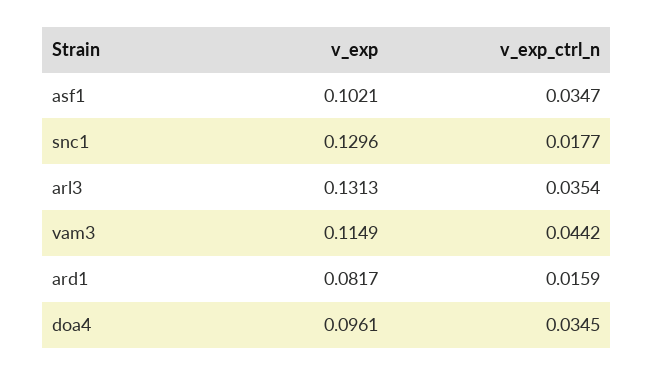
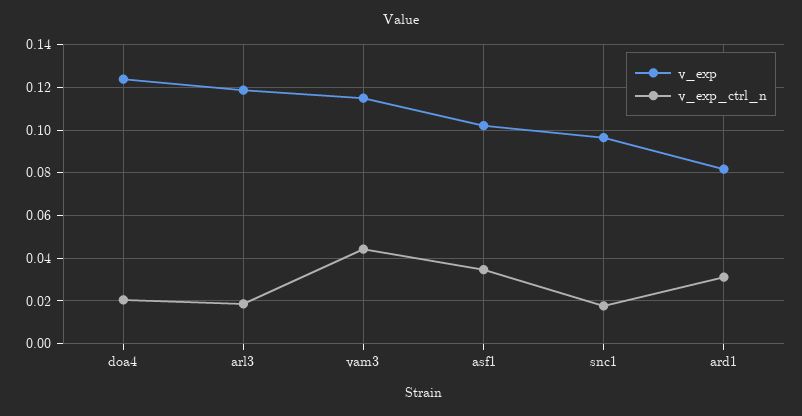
  {
    "v_exp": {
      "asf1": 0.1021,
-     "snc1": 0.1296,
+     "snc1": 0.095,
-     "arl3": 0.1313,
+     "arl3": 0.12,
      "vam3": 0.1149,
      "ard1": 0.0817,
-     "doa4": 0.0961
+     "doa4": 0.125
    },
    "v_exp_ctrl_n": {
      "asf1": 0.0347,
      "snc1": 0.0177,
-     "arl3": 0.0354,
+     "arl3": 0.02,
      "vam3": 0.0442,
-     "ard1": 0.0159,
+     "ard1": 0.03,
-     "doa4": 0.0345
+     "doa4": 0.02
    }
  }

